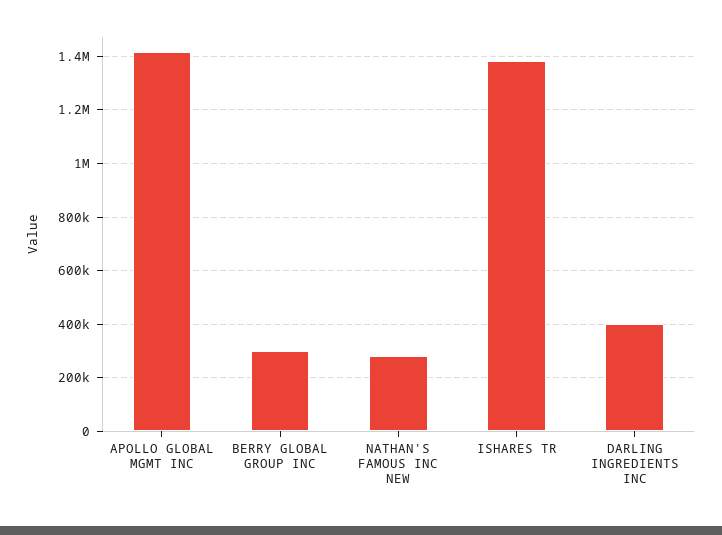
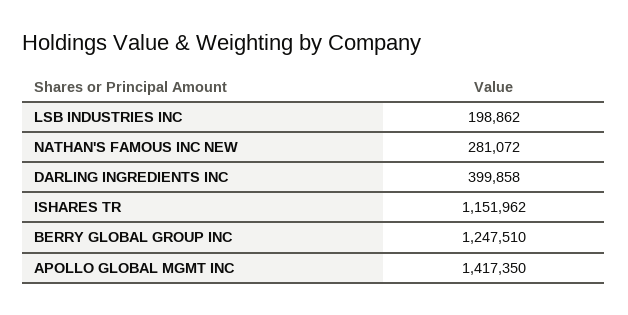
  {
    "APOLLO GLOBAL MGMT INC": 1417350,
-   "BERRY GLOBAL GROUP INC": 300000,
+   "BERRY GLOBAL GROUP INC": 1247510,
    "NATHAN'S FAMOUS INC NEW": 281072,
-   "ISHARES TR": 1375000,
+   "ISHARES TR": 1151962,
-   "DARLING INGREDIENTS INC": 399858
+   "DARLING INGREDIENTS INC": 399858,
+   "LSB INDUSTRIES INC": 198862
  }

